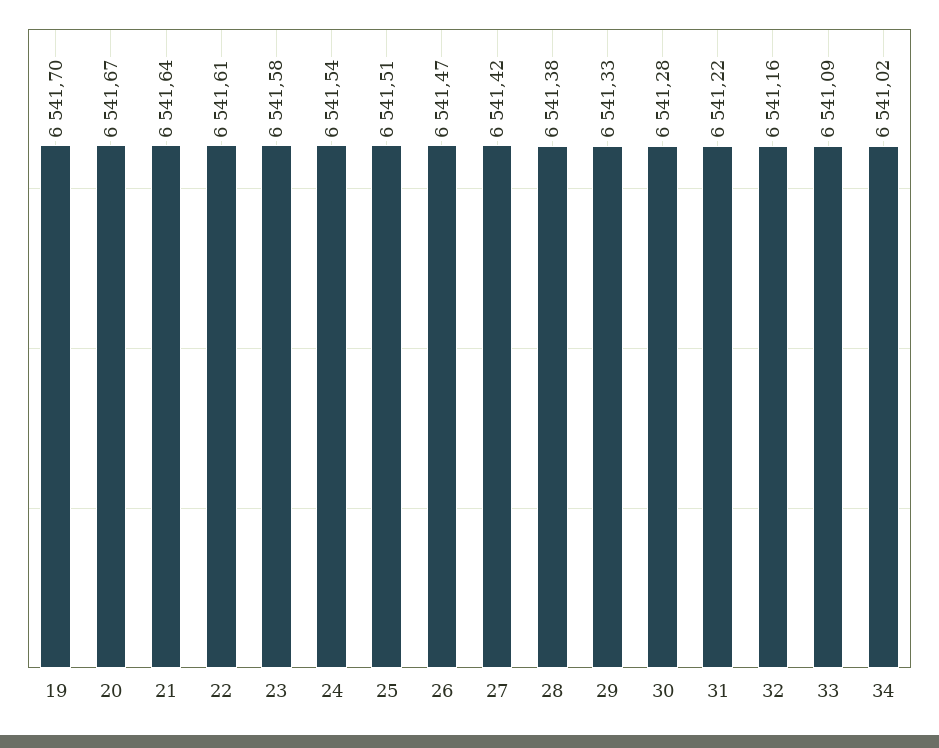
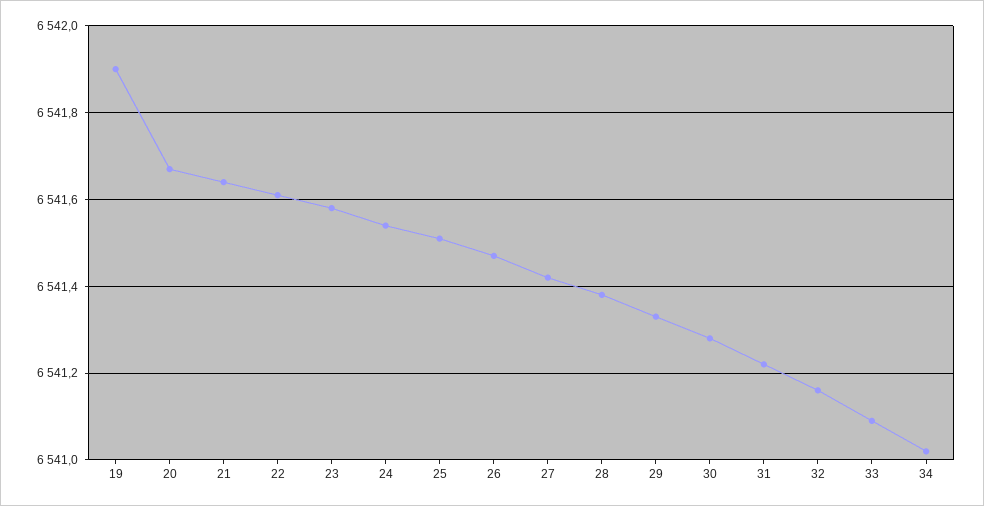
  {
-   "19": 6541.7,
+   "19": 6541.9,
    "20": 6541.67,
    "21": 6541.64,
    "22": 6541.61,
    "23": 6541.58,
    "24": 6541.54,
    "25": 6541.51,
    "26": 6541.47,
    "27": 6541.42,
    "28": 6541.38,
    "29": 6541.33,
    "30": 6541.28,
    "31": 6541.22,
    "32": 6541.16,
    "33": 6541.09,
    "34": 6541.02
  }

